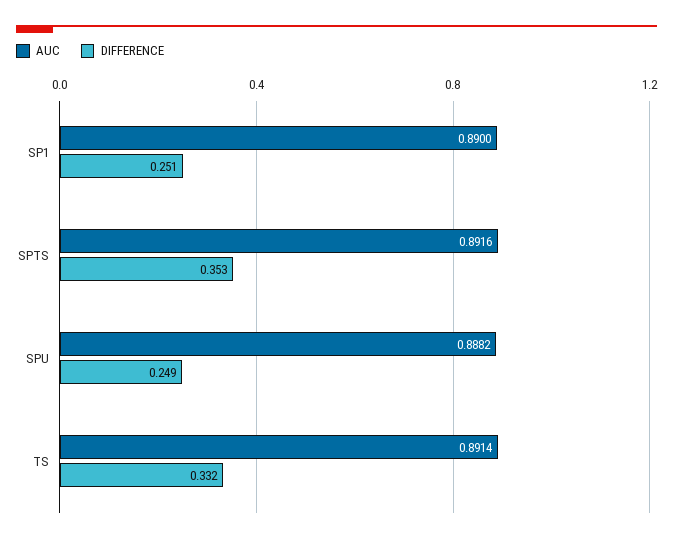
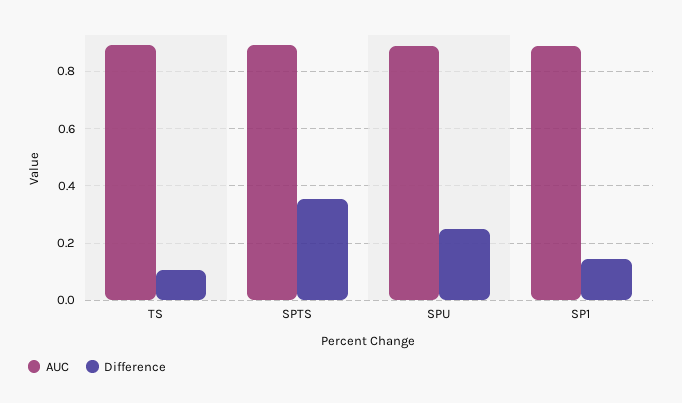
  {
    "AUC": {
      "SP1": 0.89,
      "SPTS": 0.8916,
      "SPU": 0.8882,
      "TS": 0.8914
    },
    "DIFFERENCE": {
-     "SP1": 0.251,
+     "SP1": 0.15,
      "SPTS": 0.353,
      "SPU": 0.249,
-     "TS": 0.332
+     "TS": 0.1
    }
  }

